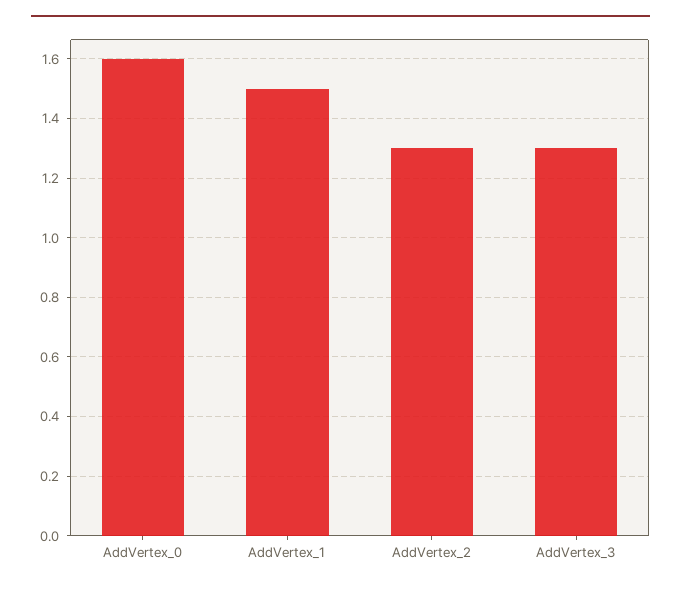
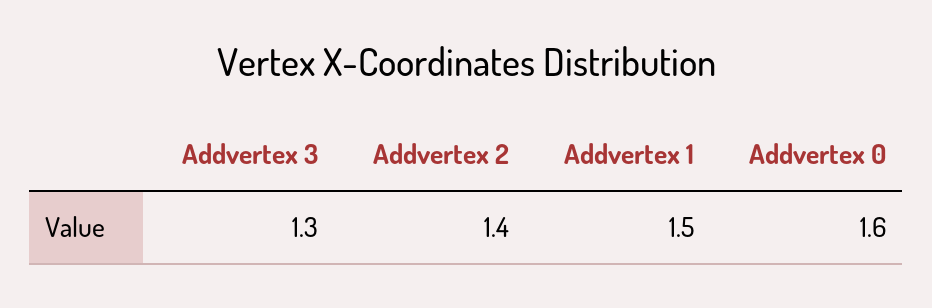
  {
    "AddVertex_0": 1.6,
    "AddVertex_1": 1.5,
-   "AddVertex_2": 1.3,
+   "AddVertex_2": 1.4,
    "AddVertex_3": 1.3
  }

